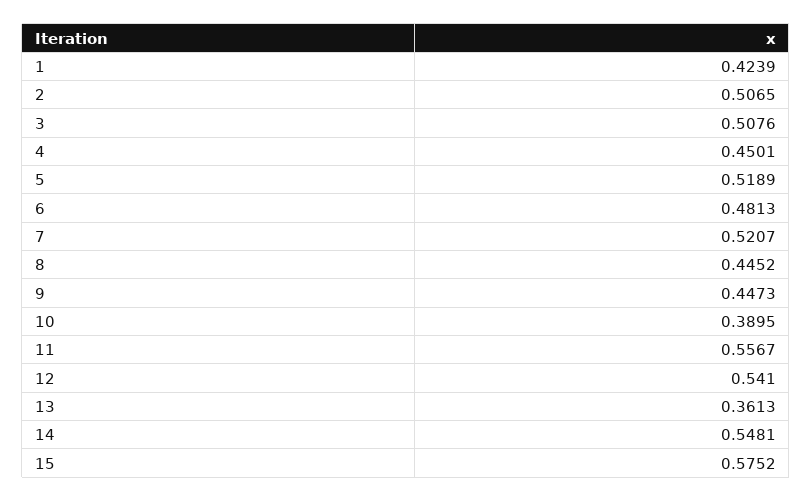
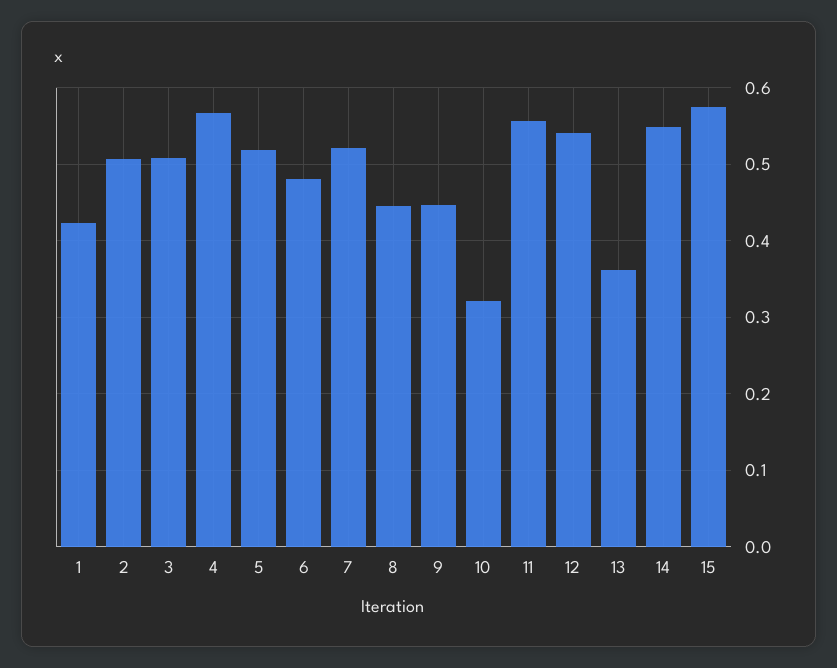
  {
    "1": 0.4239,
    "2": 0.5065,
    "3": 0.5076,
-   "4": 0.4501,
+   "4": 0.57,
    "5": 0.5189,
    "6": 0.4813,
    "7": 0.5207,
    "8": 0.4452,
    "9": 0.4473,
-   "10": 0.3895,
+   "10": 0.32,
    "11": 0.5567,
    "12": 0.541,
    "13": 0.3613,
    "14": 0.5481,
    "15": 0.5752
  }

